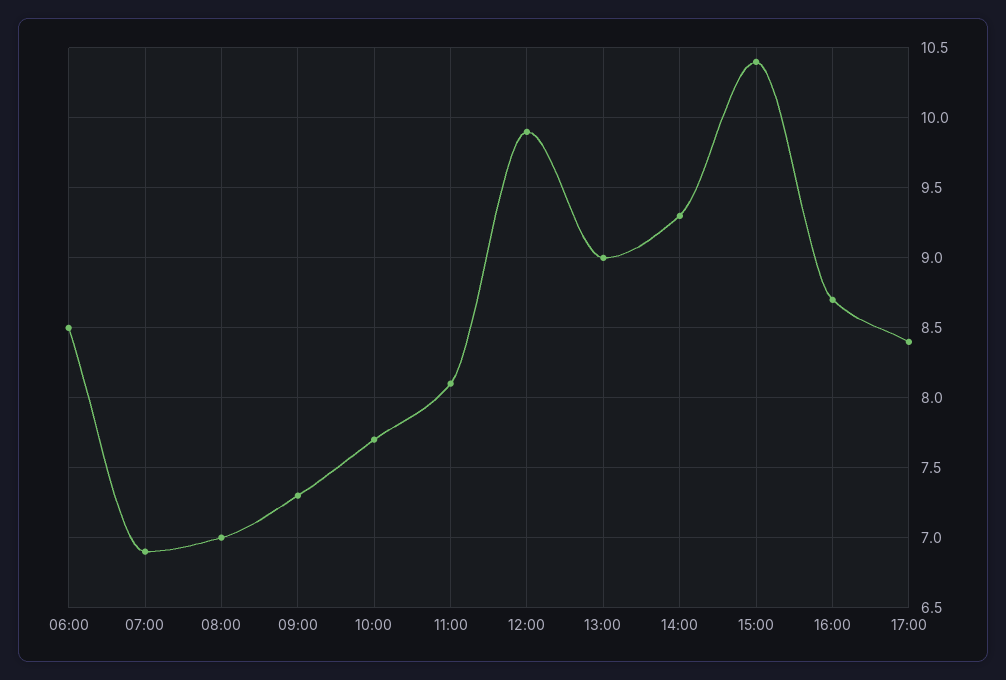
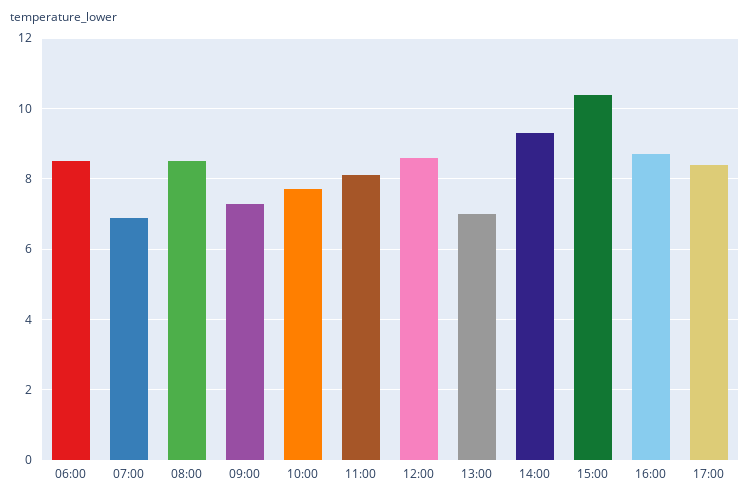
  {
    "06:00": 8.5,
    "07:00": 6.9,
-   "08:00": 7,
+   "08:00": 8.5,
    "09:00": 7.3,
    "10:00": 7.7,
    "11:00": 8.1,
-   "12:00": 9.9,
+   "12:00": 8.5,
-   "13:00": 9,
+   "13:00": 7,
    "14:00": 9.3,
    "15:00": 10.4,
    "16:00": 8.7,
    "17:00": 8.4
  }

